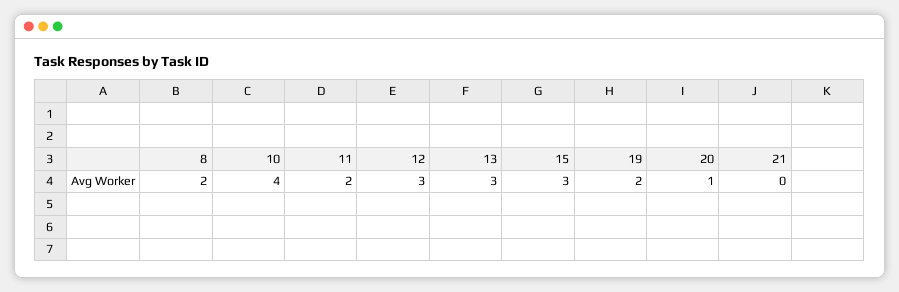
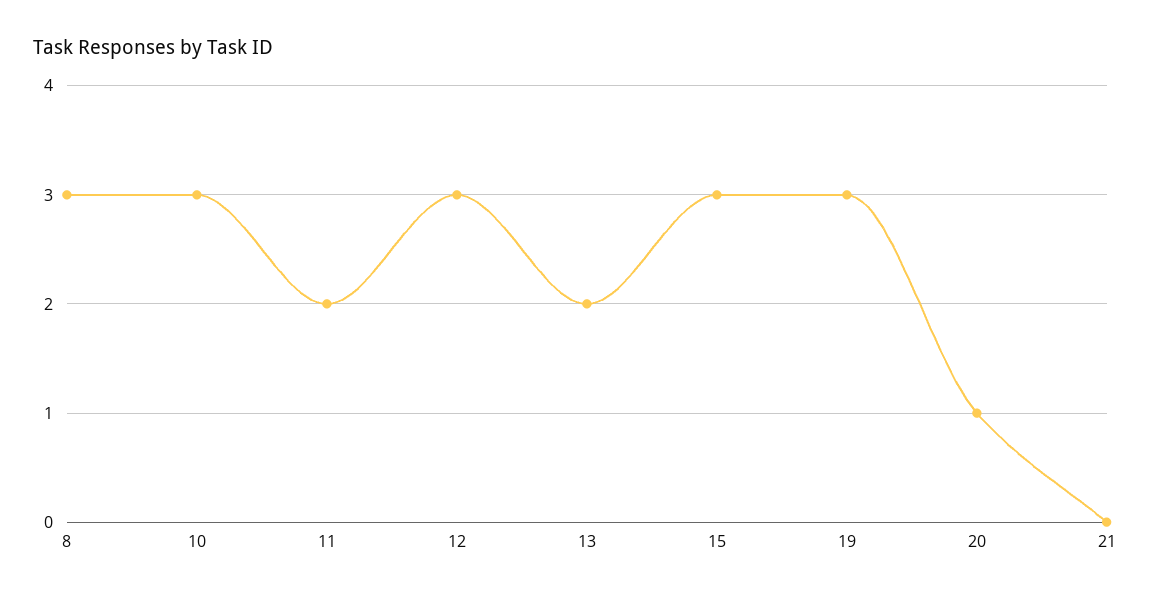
  {
-   "8": 2,
+   "8": 3,
-   "10": 4,
+   "10": 3,
    "11": 2,
    "12": 3,
-   "13": 3,
+   "13": 2,
    "15": 3,
-   "19": 2,
+   "19": 3,
    "20": 1,
    "21": 0
  }

